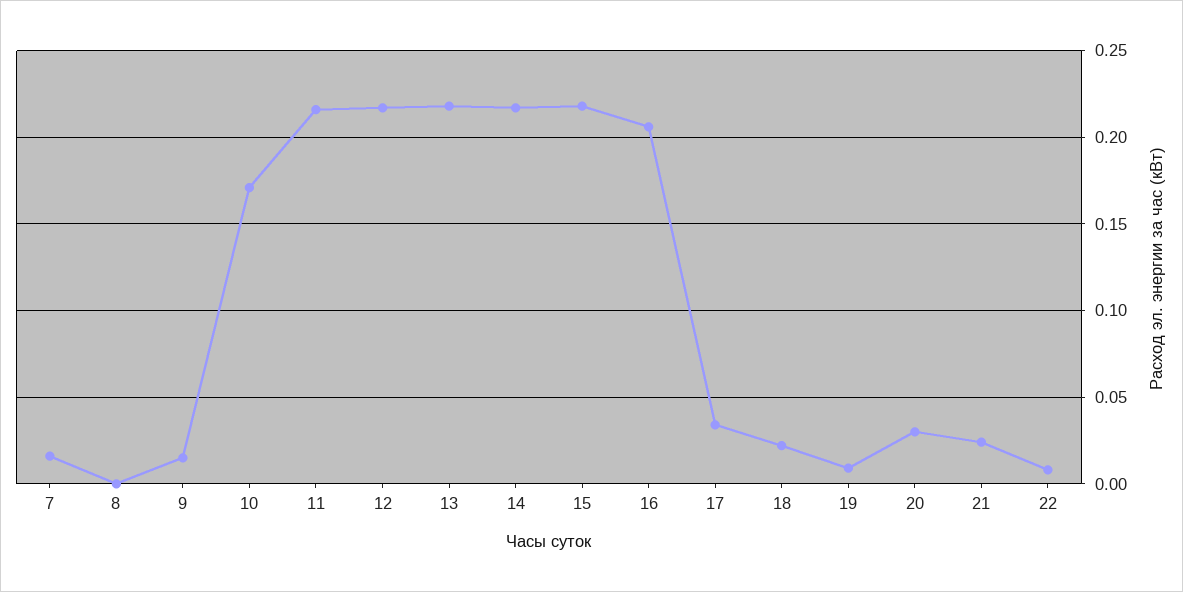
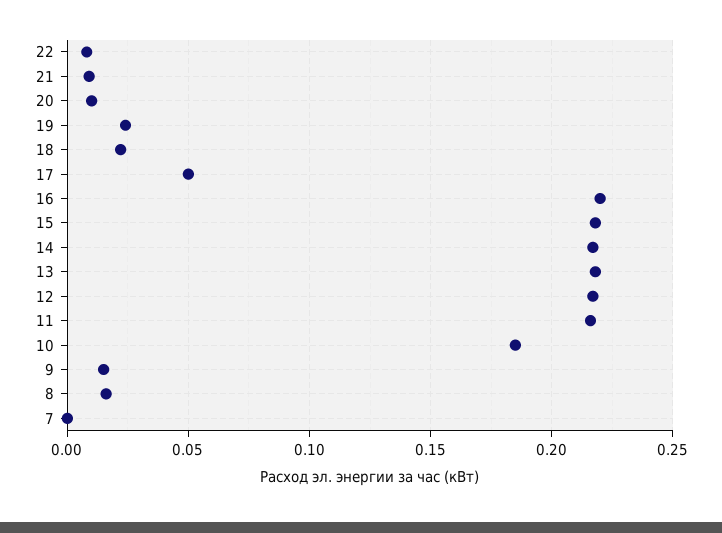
  {
-   "7": 0.015,
+   "7": 0,
-   "8": 0,
+   "8": 0.015,
    "9": 0.015,
-   "10": 0.17,
+   "10": 0.185,
    "11": 0.215,
    "12": 0.215,
    "13": 0.22,
    "14": 0.215,
    "15": 0.22,
-   "16": 0.205,
+   "16": 0.22,
-   "17": 0.035,
+   "17": 0.05,
    "18": 0.02,
-   "19": 0.01,
+   "19": 0.025,
-   "20": 0.03,
+   "20": 0.01,
-   "21": 0.025,
+   "21": 0.01,
    "22": 0.01
  }

